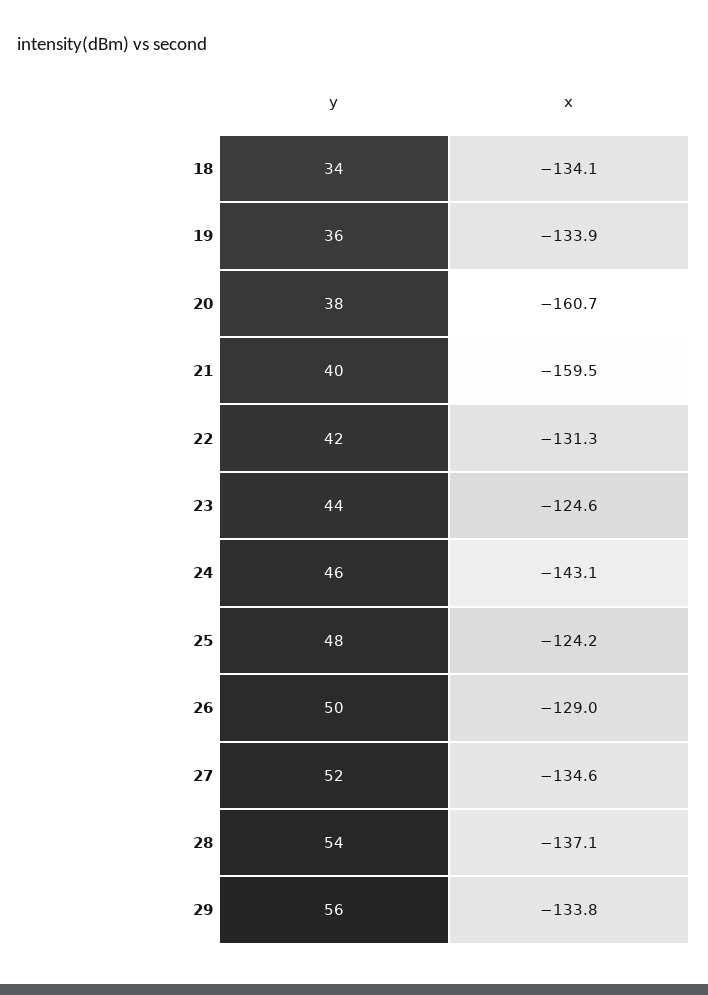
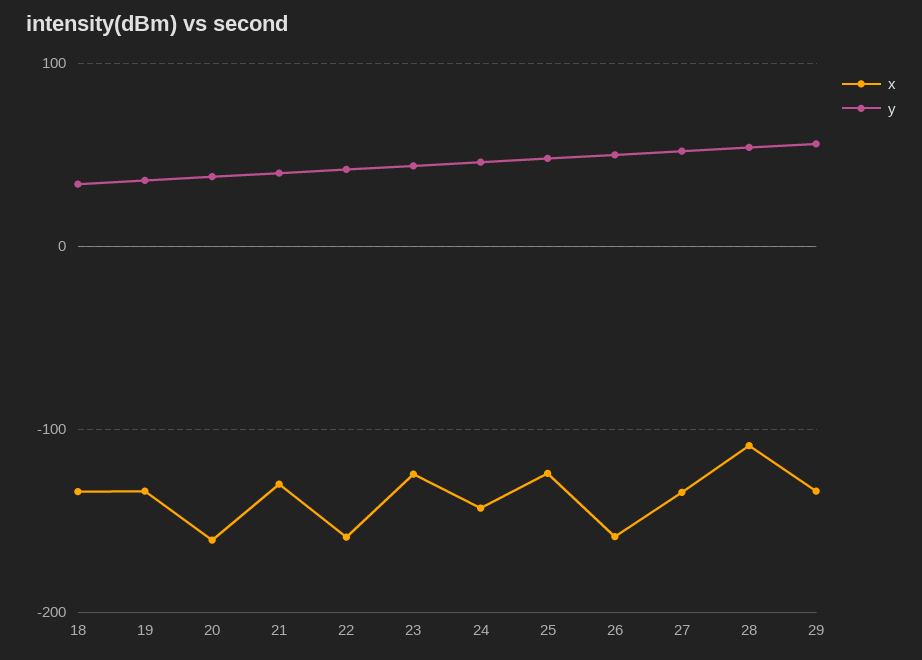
  {
    "y": {
      "18": 34,
      "19": 36,
      "20": 38,
      "21": 40,
      "22": 42,
      "23": 44,
      "24": 46,
      "25": 48,
      "26": 50,
      "27": 52,
      "28": 54,
      "29": 56
    },
    "x": {
      "18": -134.1,
      "19": -133.9,
      "20": -160.7,
-     "21": -159.5,
+     "21": -130,
-     "22": -131.3,
+     "22": -160,
      "23": -124.6,
      "24": -143.1,
      "25": -124.2,
-     "26": -129,
+     "26": -160,
      "27": -134.6,
-     "28": -137.1,
+     "28": -110,
      "29": -133.8
    }
  }

